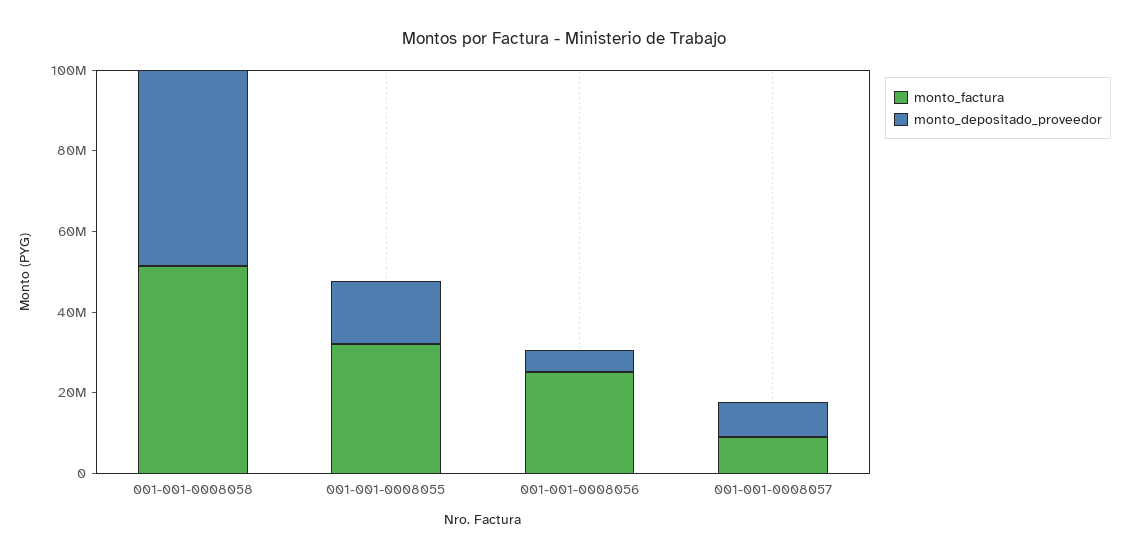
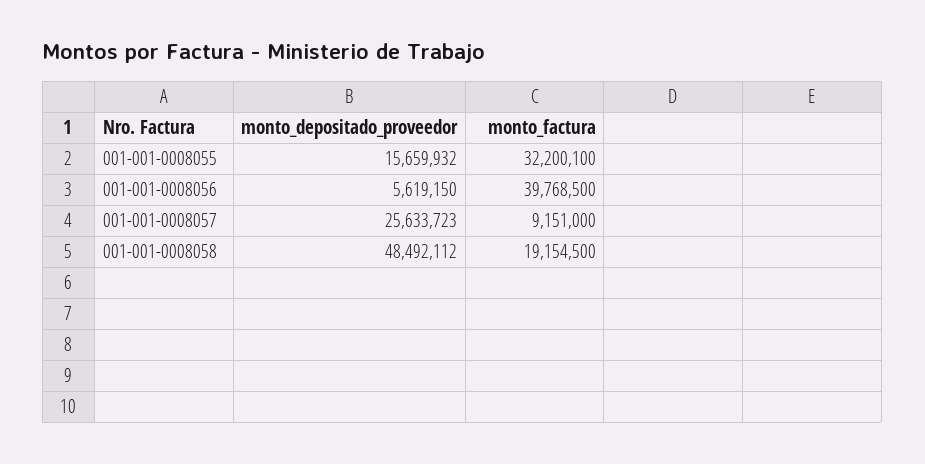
  {
    "monto_factura": {
-     "001-001-0008058": 50000000,
+     "001-001-0008058": 19154500,
      "001-001-0008055": 32200100,
-     "001-001-0008056": 25000000,
+     "001-001-0008056": 39768500,
      "001-001-0008057": 9151000
    },
    "monto_depositado_proveedor": {
      "001-001-0008058": 48492112,
      "001-001-0008055": 15659932,
      "001-001-0008056": 5619150,
-     "001-001-0008057": 10000000
+     "001-001-0008057": 25633723
    }
  }

